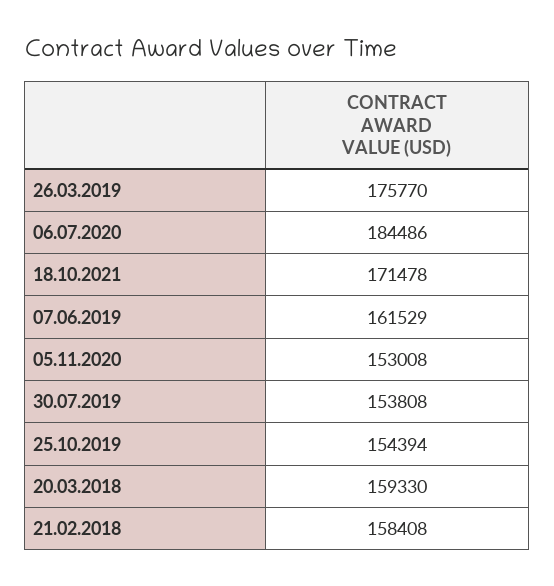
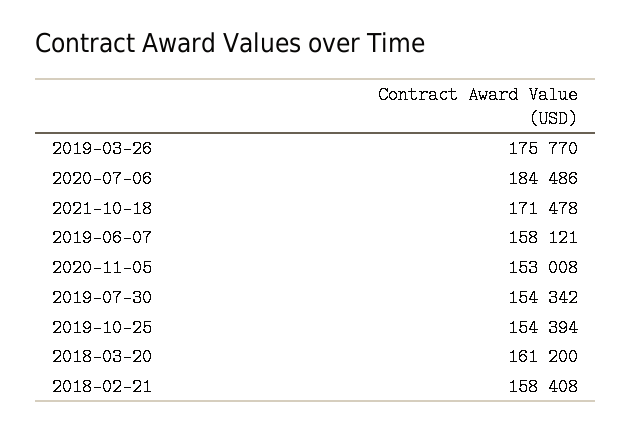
  {
    "26.03.2019": 175770,
    "06.07.2020": 184486,
    "18.10.2021": 171478,
-   "07.06.2019": 161529,
+   "07.06.2019": 158121,
    "05.11.2020": 153008,
-   "30.07.2019": 153808,
+   "30.07.2019": 154342,
    "25.10.2019": 154394,
-   "20.03.2018": 159330,
+   "20.03.2018": 161200,
    "21.02.2018": 158408
  }

